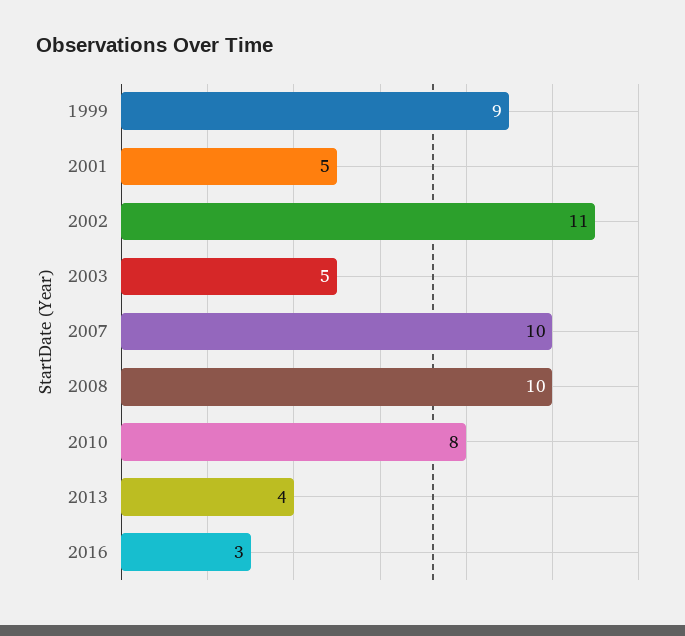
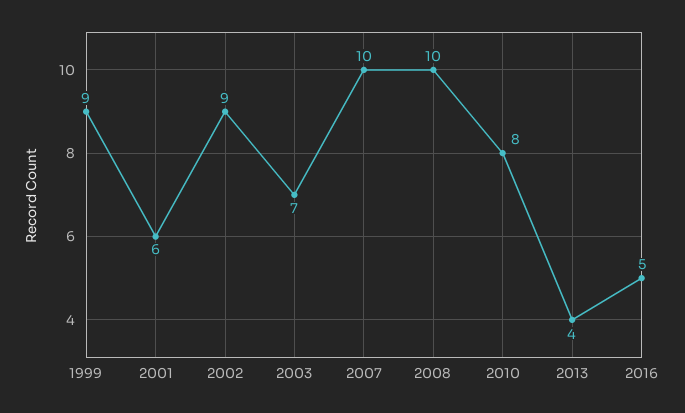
  {
    "1999": 9,
-   "2001": 5,
+   "2001": 6,
-   "2002": 11,
+   "2002": 9,
-   "2003": 5,
+   "2003": 7,
    "2007": 10,
    "2008": 10,
    "2010": 8,
    "2013": 4,
-   "2016": 3
+   "2016": 5
  }

